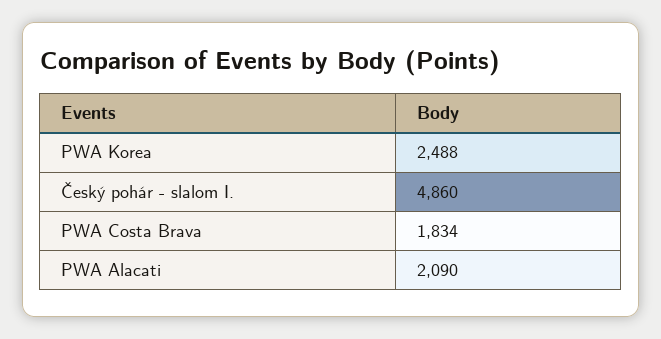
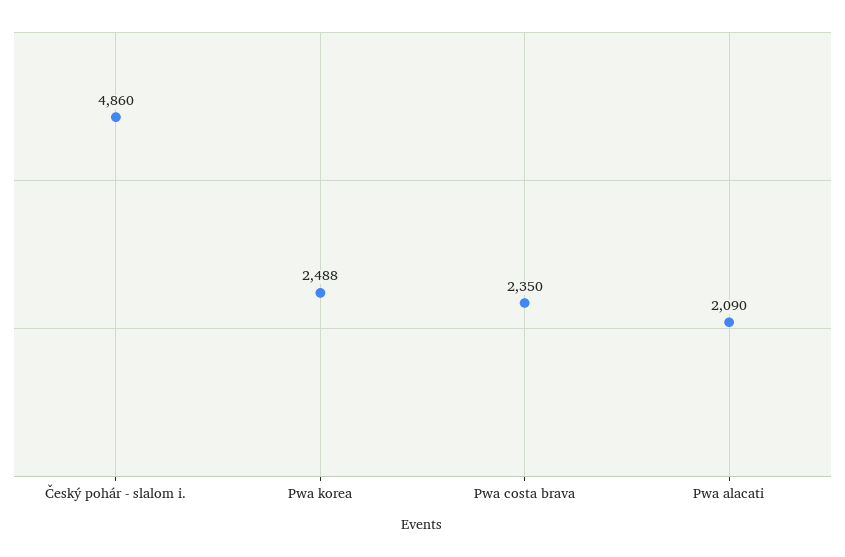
  {
    "PWA Korea": 2488,
    "Český pohár - slalom I.": 4860,
-   "PWA Costa Brava": 1834,
+   "PWA Costa Brava": 2350,
    "PWA Alacati": 2090
  }

